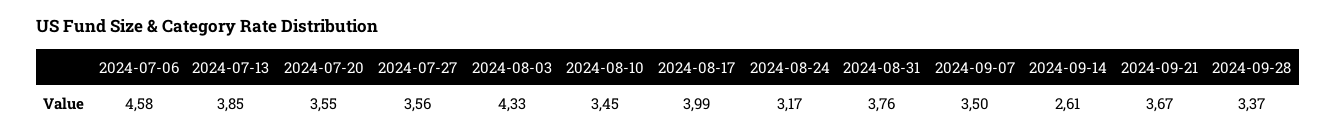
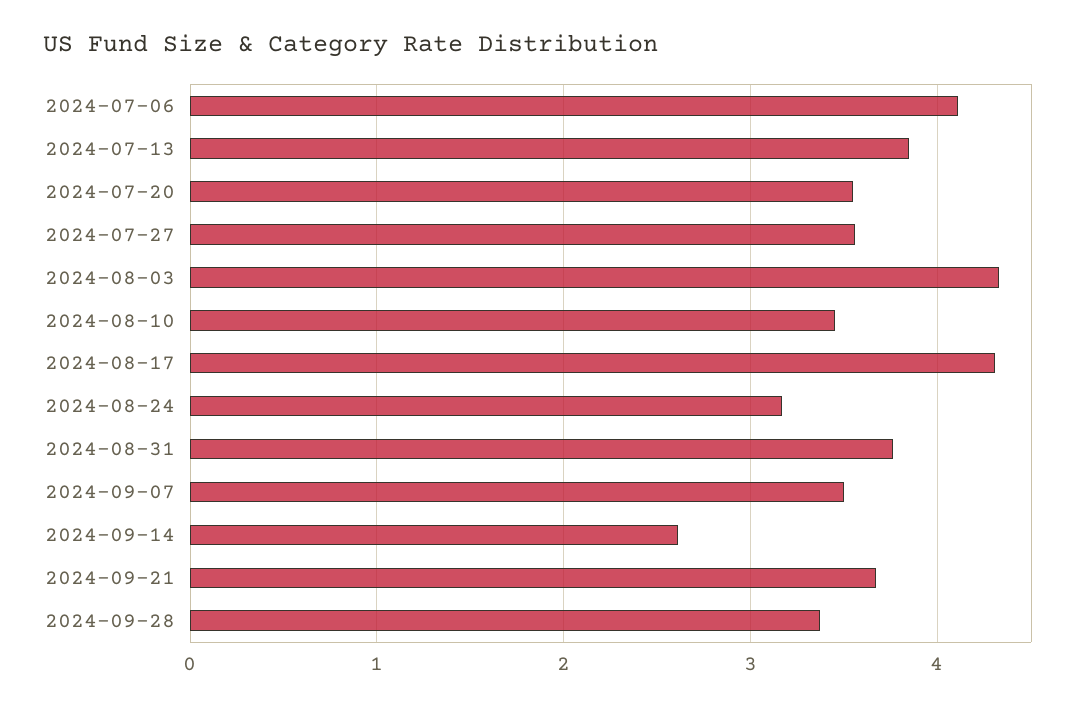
  {
-   "2024-07-06": 4.58,
+   "2024-07-06": 4.1,
    "2024-07-13": 3.85,
    "2024-07-20": 3.55,
    "2024-07-27": 3.56,
    "2024-08-03": 4.33,
    "2024-08-10": 3.45,
-   "2024-08-17": 3.99,
+   "2024-08-17": 4.3,
    "2024-08-24": 3.17,
    "2024-08-31": 3.76,
    "2024-09-07": 3.5,
    "2024-09-14": 2.61,
    "2024-09-21": 3.67,
    "2024-09-28": 3.37
  }

